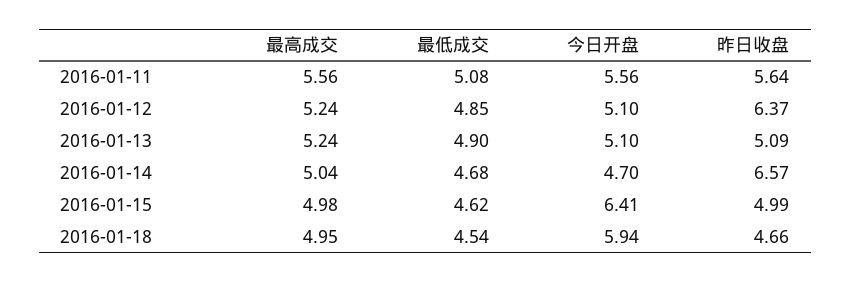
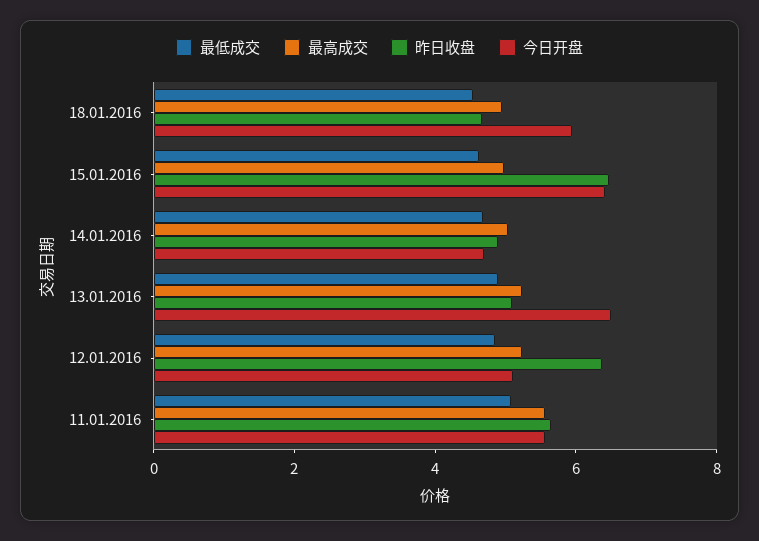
  {
    "最高成交": {
      "2016-01-11": 5.56,
      "2016-01-12": 5.24,
      "2016-01-13": 5.24,
      "2016-01-14": 5.04,
      "2016-01-15": 4.98,
      "2016-01-18": 4.95
    },
    "最低成交": {
      "2016-01-11": 5.08,
      "2016-01-12": 4.85,
      "2016-01-13": 4.9,
      "2016-01-14": 4.68,
      "2016-01-15": 4.62,
      "2016-01-18": 4.54
    },
    "今日开盘": {
      "2016-01-11": 5.56,
      "2016-01-12": 5.1,
-     "2016-01-13": 5.1,
+     "2016-01-13": 6.5,
      "2016-01-14": 4.7,
      "2016-01-15": 6.41,
      "2016-01-18": 5.94
    },
    "昨日收盘": {
      "2016-01-11": 5.64,
      "2016-01-12": 6.37,
      "2016-01-13": 5.09,
-     "2016-01-14": 6.57,
+     "2016-01-14": 5,
-     "2016-01-15": 4.99,
+     "2016-01-15": 6.5,
      "2016-01-18": 4.66
    }
  }

